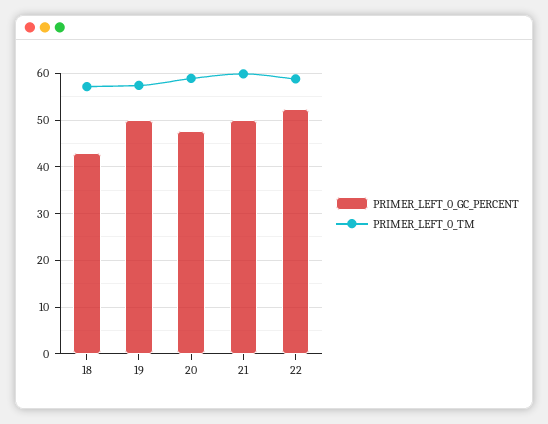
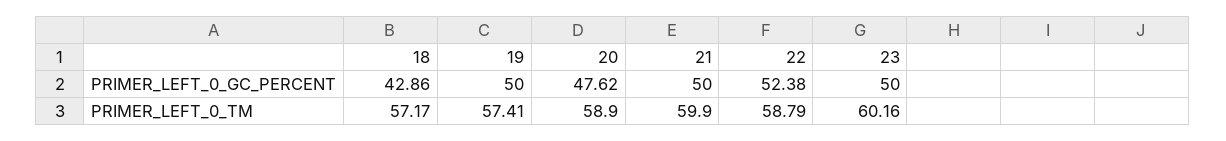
  {
    "PRIMER_LEFT_0_GC_PERCENT": {
      "18": 42.86,
      "19": 50,
      "20": 47.62,
      "21": 50,
-     "22": 52.38
+     "22": 52.38,
+     "23": 50
    },
    "PRIMER_LEFT_0_TM": {
      "18": 57.17,
      "19": 57.41,
      "20": 58.9,
      "21": 59.9,
-     "22": 58.79
+     "22": 58.79,
+     "23": 60.16
    }
  }

